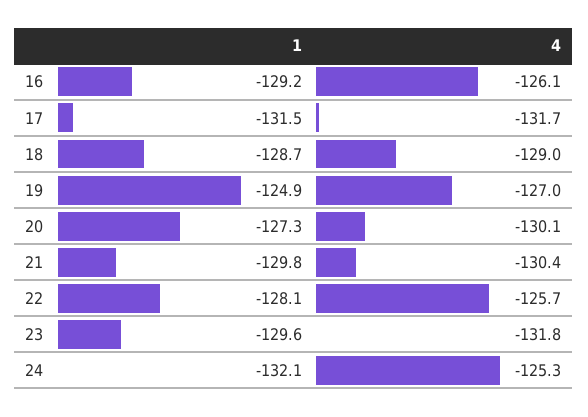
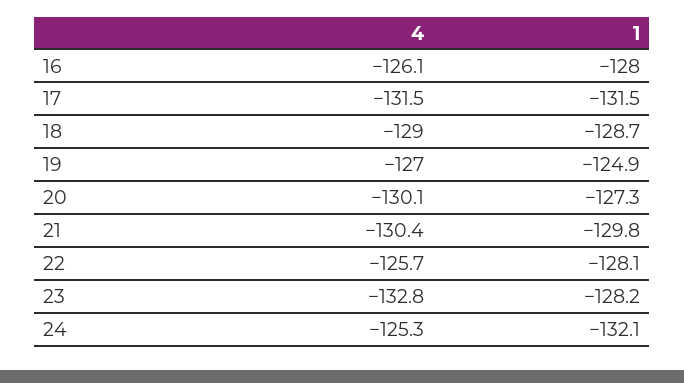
  {
    "1": {
-     "16": -129.2,
+     "16": -128,
      "17": -131.5,
      "18": -128.7,
      "19": -124.9,
      "20": -127.3,
      "21": -129.8,
      "22": -128.1,
-     "23": -129.6,
+     "23": -128.2,
      "24": -132.1
    },
    "4": {
      "16": -126.1,
-     "17": -131.7,
+     "17": -131.5,
      "18": -129,
      "19": -127,
      "20": -130.1,
      "21": -130.4,
      "22": -125.7,
-     "23": -131.8,
+     "23": -132.8,
      "24": -125.3
    }
  }

